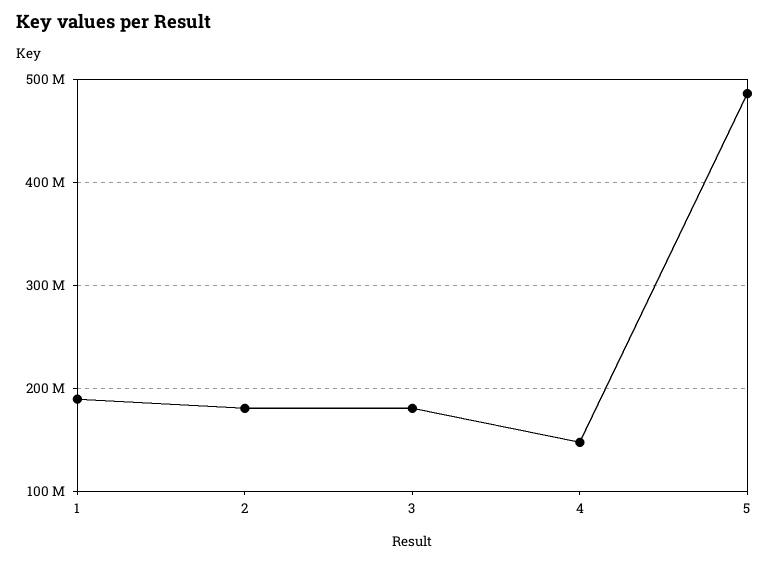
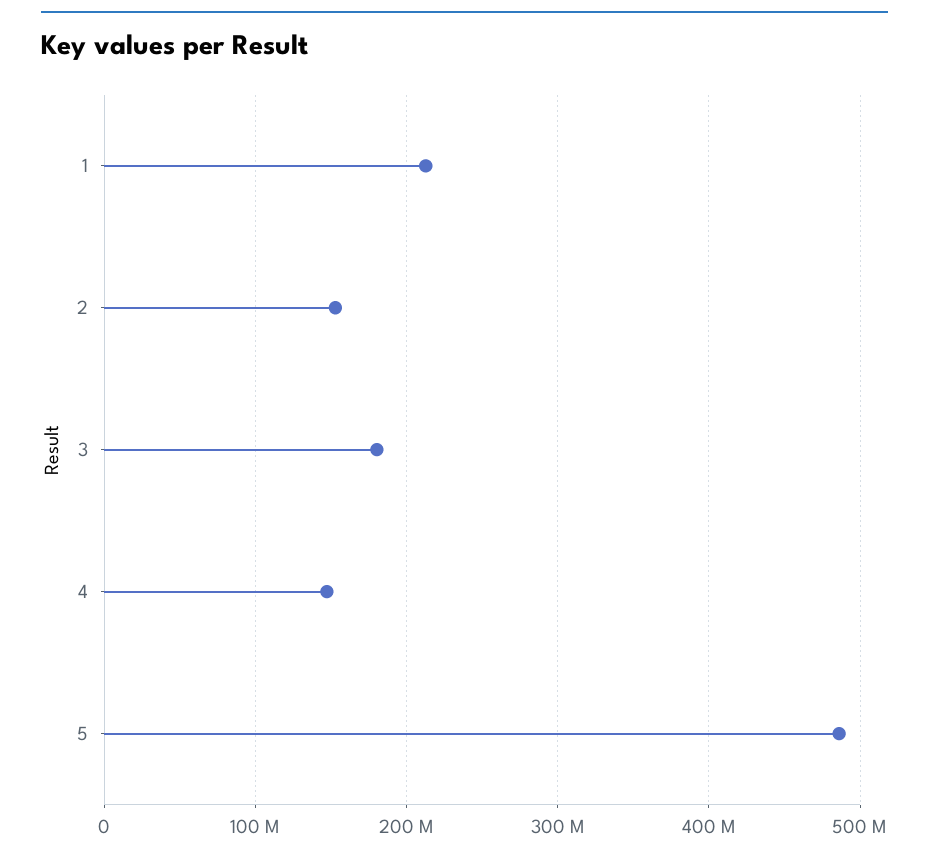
  {
-   "1": 190000000,
+   "1": 210000000,
-   "2": 180000000,
+   "2": 150000000,
    "3": 180000000,
    "4": 150000000,
    "5": 490000000
  }

